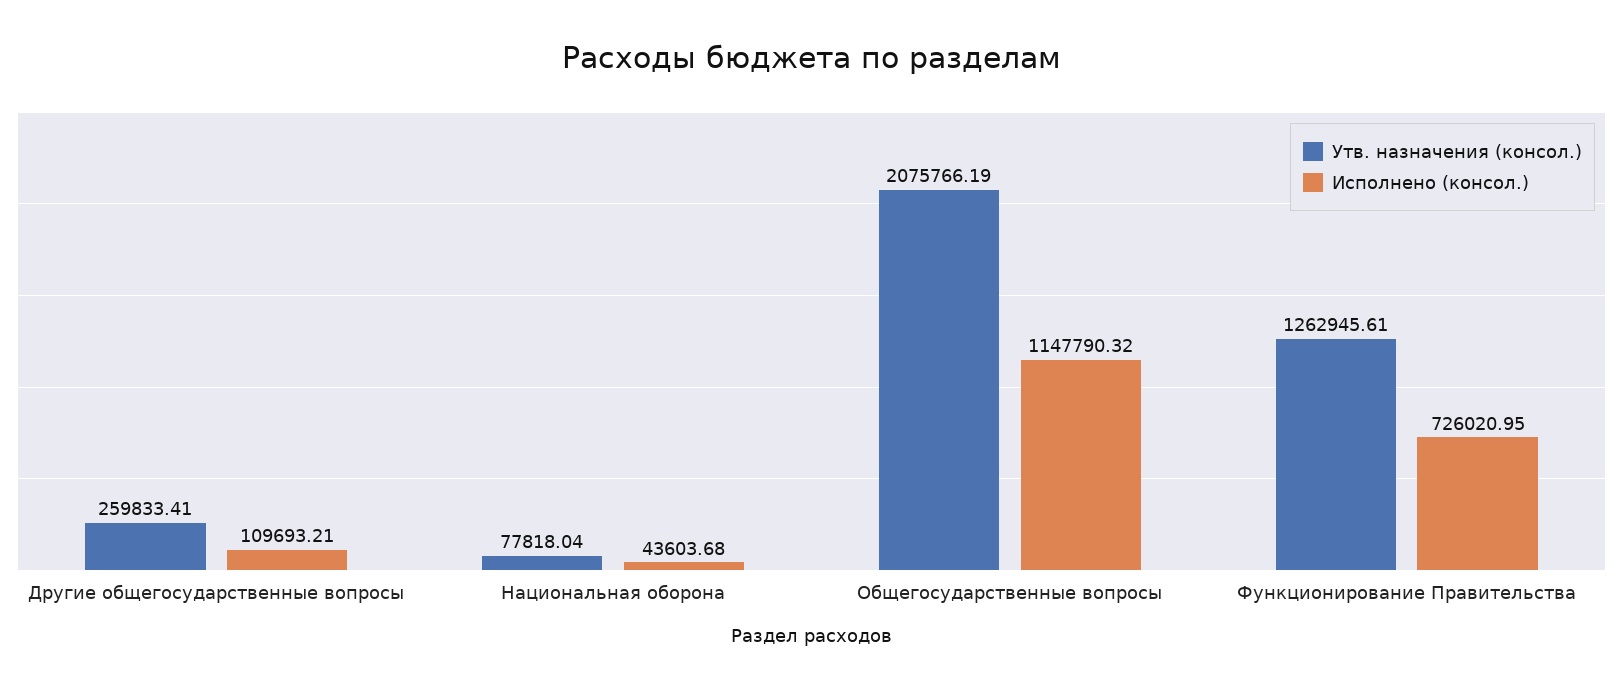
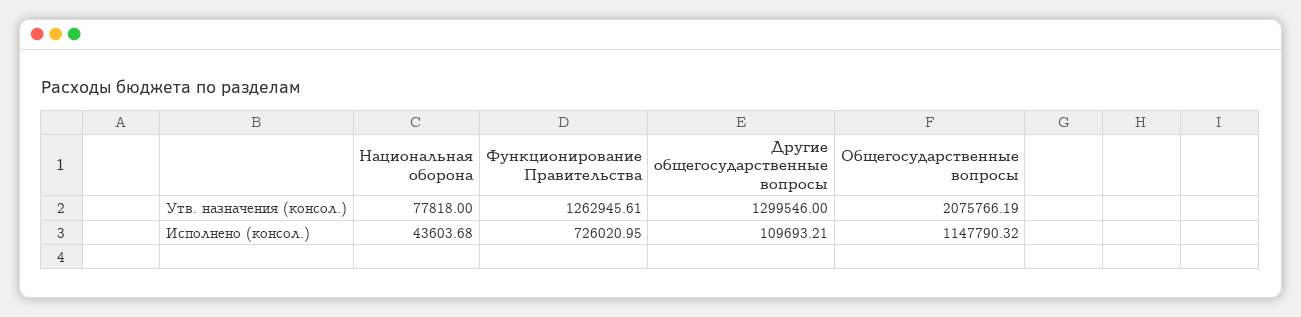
  {
    "Утв. назначения (консол.)": {
-     "Другие общегосударственные вопросы": 259833.41,
+     "Другие общегосударственные вопросы": 1299546,
-     "Национальная оборона": 77818.04,
+     "Национальная оборона": 77818,
      "Общегосударственные вопросы": 2075766.19,
      "Функционирование Правительства": 1262945.61
    },
    "Исполнено (консол.)": {
      "Другие общегосударственные вопросы": 109693.21,
      "Национальная оборона": 43603.68,
      "Общегосударственные вопросы": 1147790.32,
      "Функционирование Правительства": 726020.95
    }
  }

